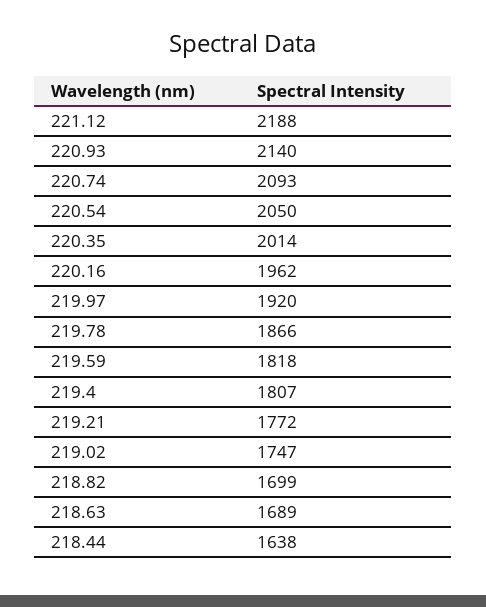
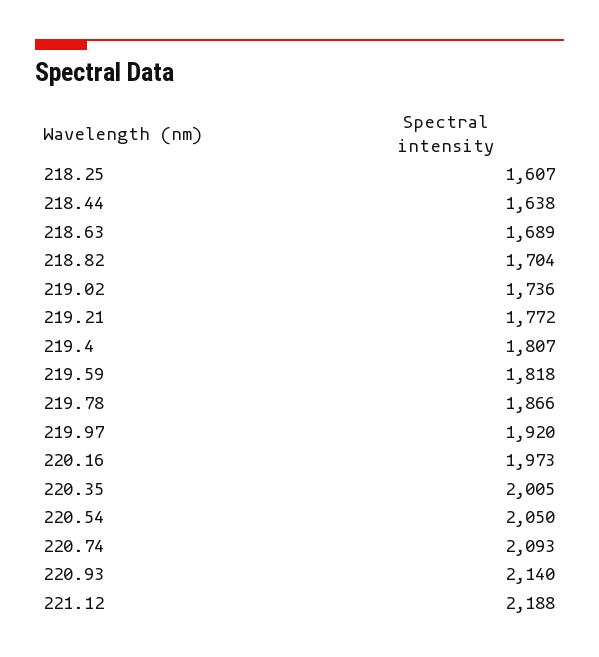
  {
    "221.12": 2188,
    "220.93": 2140,
    "220.74": 2093,
    "220.54": 2050,
-   "220.35": 2014,
+   "220.35": 2005,
-   "220.16": 1962,
+   "220.16": 1973,
    "219.97": 1920,
    "219.78": 1866,
    "219.59": 1818,
    "219.4": 1807,
    "219.21": 1772,
-   "219.02": 1747,
+   "219.02": 1736,
-   "218.82": 1699,
+   "218.82": 1704,
    "218.63": 1689,
-   "218.44": 1638
+   "218.44": 1638,
+   "218.25": 1607
  }

